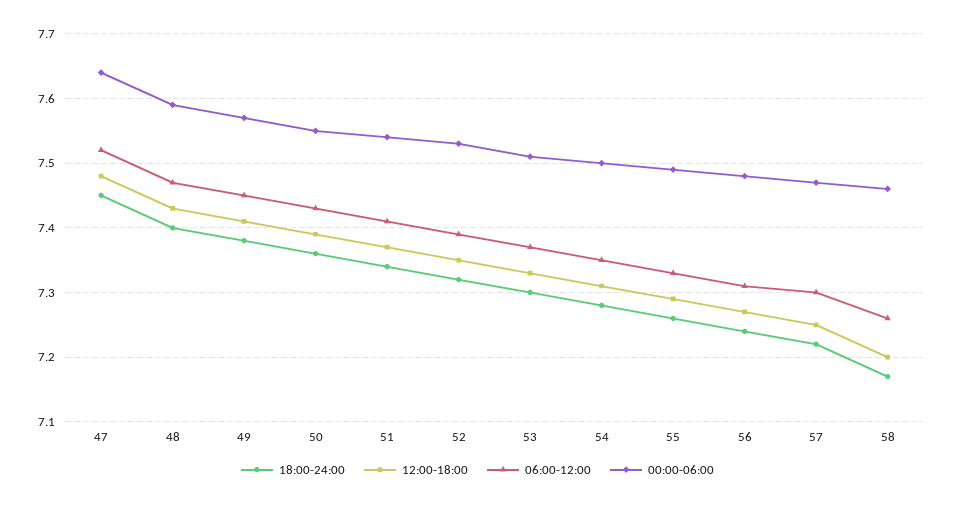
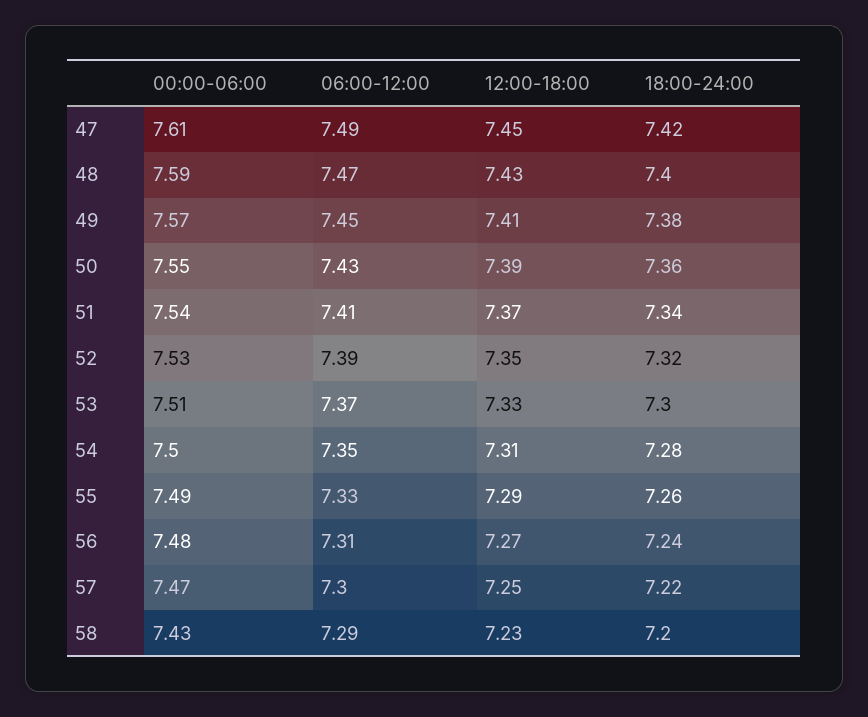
  {
    "18:00-24:00": {
-     "47": 7.45,
+     "47": 7.42,
      "48": 7.4,
      "49": 7.38,
      "50": 7.36,
      "51": 7.34,
      "52": 7.32,
      "53": 7.3,
      "54": 7.28,
      "55": 7.26,
      "56": 7.24,
      "57": 7.22,
-     "58": 7.17
+     "58": 7.2
    },
    "12:00-18:00": {
-     "47": 7.48,
+     "47": 7.45,
      "48": 7.43,
      "49": 7.41,
      "50": 7.39,
      "51": 7.37,
      "52": 7.35,
      "53": 7.33,
      "54": 7.31,
      "55": 7.29,
      "56": 7.27,
      "57": 7.25,
-     "58": 7.2
+     "58": 7.23
    },
    "06:00-12:00": {
-     "47": 7.52,
+     "47": 7.49,
      "48": 7.47,
      "49": 7.45,
      "50": 7.43,
      "51": 7.41,
      "52": 7.39,
      "53": 7.37,
      "54": 7.35,
      "55": 7.33,
      "56": 7.31,
      "57": 7.3,
-     "58": 7.26
+     "58": 7.29
    },
    "00:00-06:00": {
-     "47": 7.64,
+     "47": 7.61,
      "48": 7.59,
      "49": 7.57,
      "50": 7.55,
      "51": 7.54,
      "52": 7.53,
      "53": 7.51,
      "54": 7.5,
      "55": 7.49,
      "56": 7.48,
      "57": 7.47,
-     "58": 7.46
+     "58": 7.43
    }
  }

